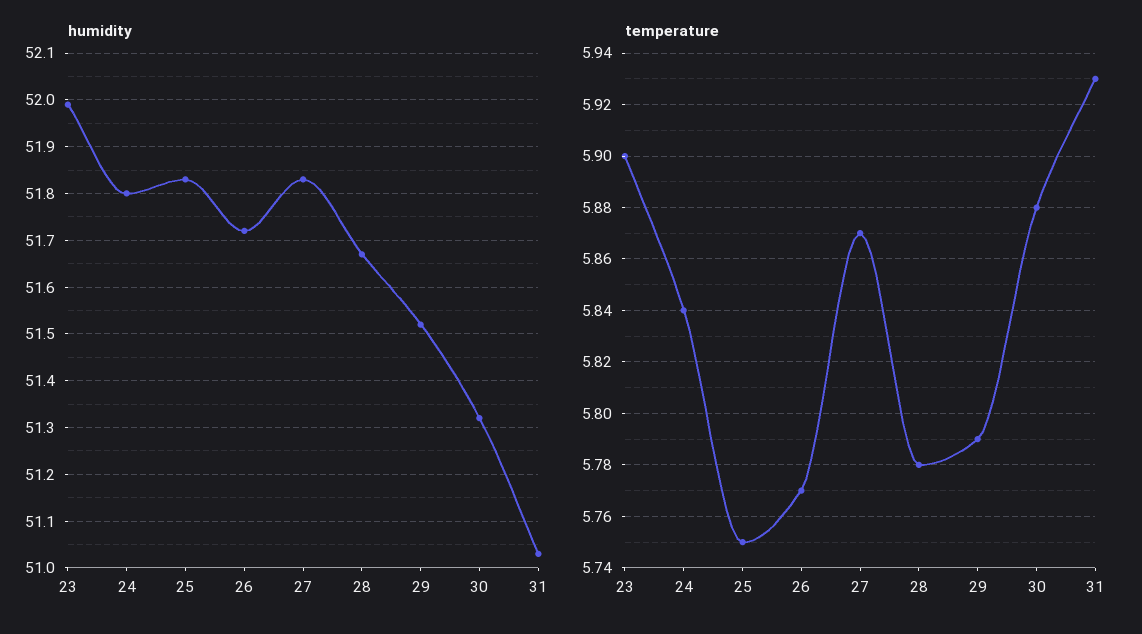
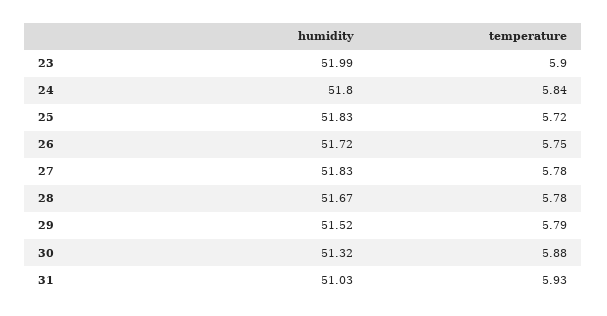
  {
    "humidity": {
      "23": 51.99,
      "24": 51.8,
      "25": 51.83,
      "26": 51.72,
      "27": 51.83,
      "28": 51.67,
      "29": 51.52,
      "30": 51.32,
      "31": 51.03
    },
    "temperature": {
      "23": 5.9,
      "24": 5.84,
-     "25": 5.75,
+     "25": 5.72,
-     "26": 5.77,
+     "26": 5.75,
-     "27": 5.87,
+     "27": 5.78,
      "28": 5.78,
      "29": 5.79,
      "30": 5.88,
      "31": 5.93
    }
  }

